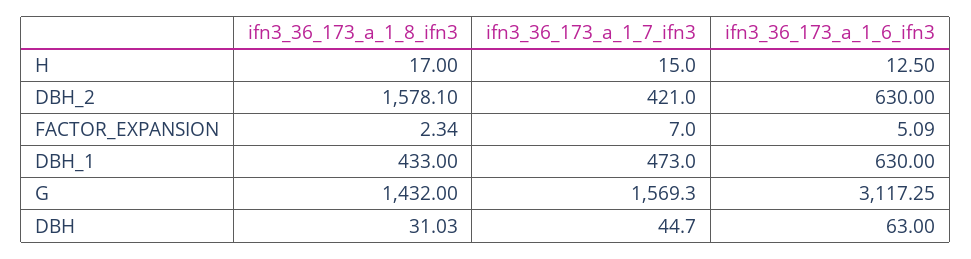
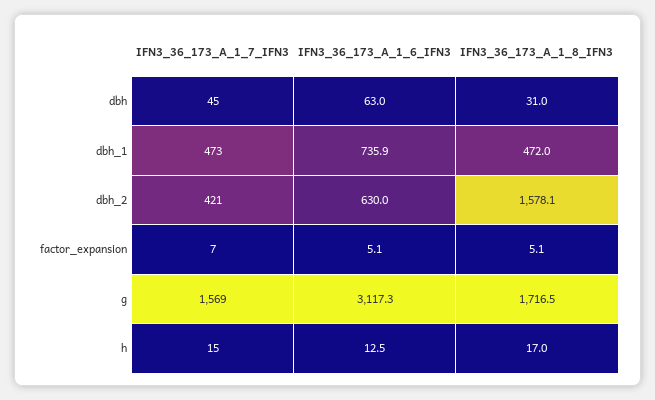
  {
    "ifn3_36_173_a_1_8_ifn3": {
      "H": 17,
      "DBH_2": 1578.1,
-     "FACTOR_EXPANSION": 2.34,
+     "FACTOR_EXPANSION": 5.1,
-     "DBH_1": 433,
+     "DBH_1": 472,
-     "G": 1432,
+     "G": 1716.5,
      "DBH": 31.03
    },
    "ifn3_36_173_a_1_7_ifn3": {
      "H": 15,
      "DBH_2": 421,
      "FACTOR_EXPANSION": 7,
      "DBH_1": 473,
      "G": 1569.3,
      "DBH": 44.7
    },
    "ifn3_36_173_a_1_6_ifn3": {
      "H": 12.5,
      "DBH_2": 630,
      "FACTOR_EXPANSION": 5.09,
-     "DBH_1": 630,
+     "DBH_1": 735.9,
      "G": 3117.25,
      "DBH": 63
    }
  }

